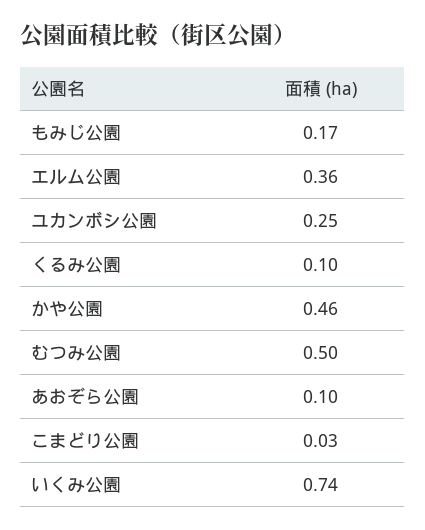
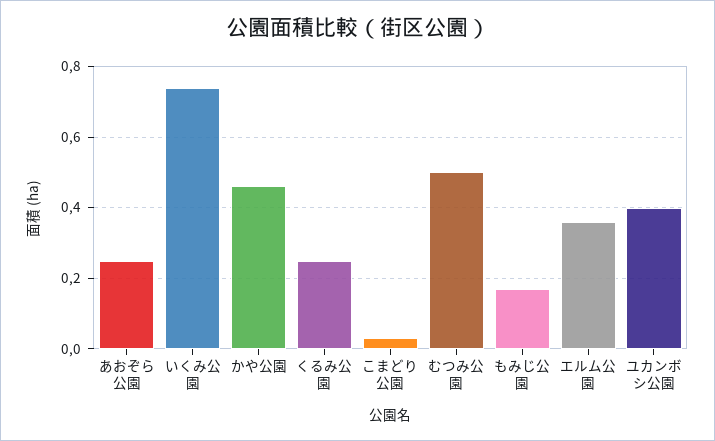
  {
    "もみじ公園": 0.17,
    "エルム公園": 0.36,
-   "ユカンボシ公園": 0.25,
+   "ユカンボシ公園": 0.4,
-   "くるみ公園": 0.1,
+   "くるみ公園": 0.25,
    "かや公園": 0.46,
    "むつみ公園": 0.5,
-   "あおぞら公園": 0.1,
+   "あおぞら公園": 0.25,
    "こまどり公園": 0.03,
    "いくみ公園": 0.74
  }

